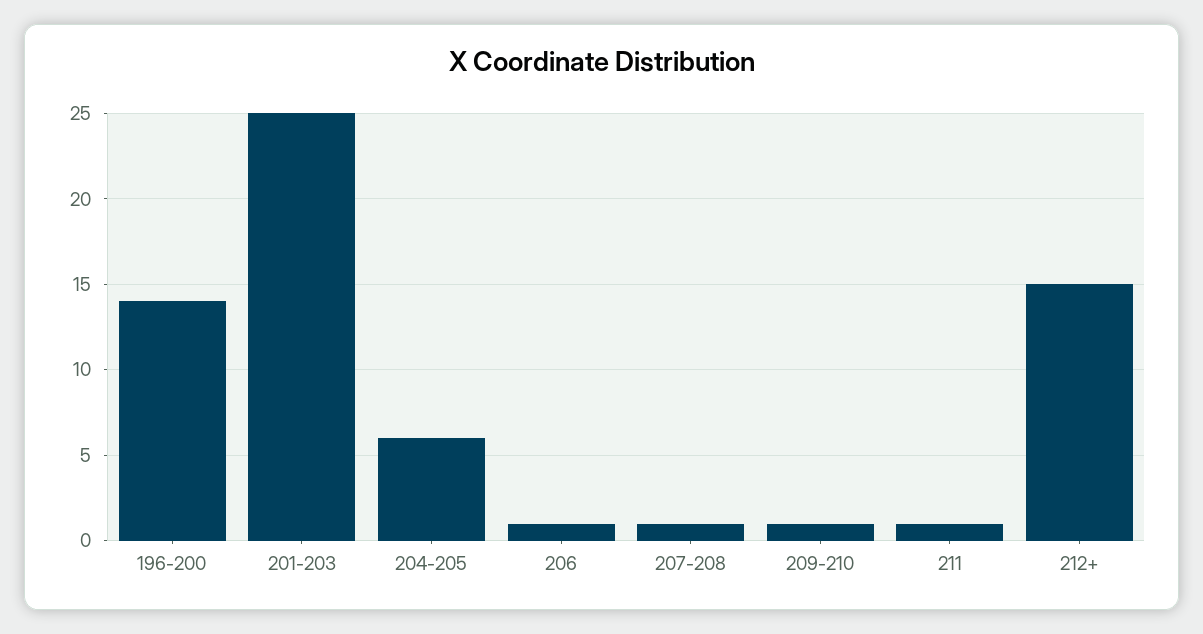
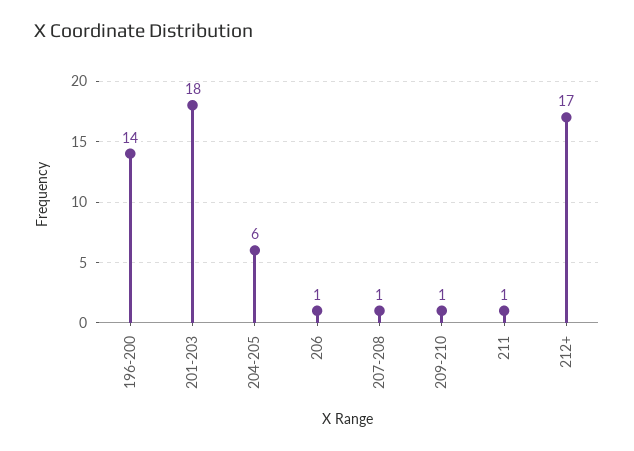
  {
    "196-200": 14,
-   "201-203": 25,
+   "201-203": 18,
    "204-205": 6,
    "206": 1,
    "207-208": 1,
    "209-210": 1,
    "211": 1,
-   "212+": 15
+   "212+": 17
  }

